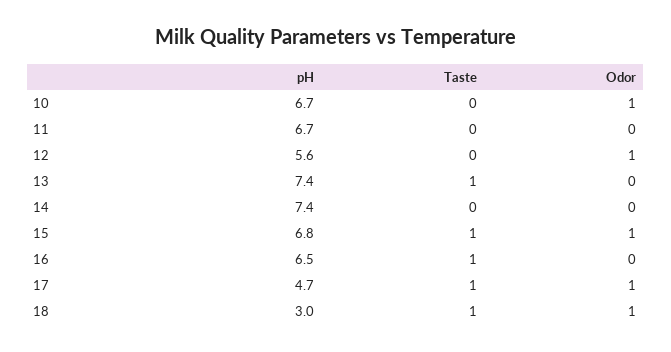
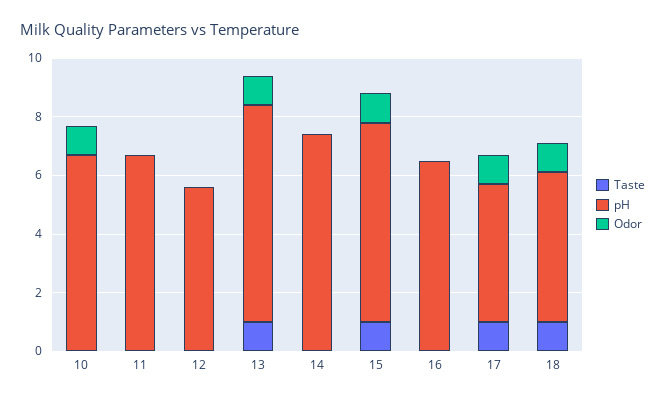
  {
    "pH": {
      "10": 6.7,
      "11": 6.7,
      "12": 5.6,
      "13": 7.4,
      "14": 7.4,
      "15": 6.8,
      "16": 6.5,
      "17": 4.7,
-     "18": 3
+     "18": 5
    },
    "Taste": {
      "10": 0,
      "11": 0,
      "12": 0,
      "13": 1,
      "14": 0,
      "15": 1,
-     "16": 1,
+     "16": 0,
      "17": 1,
      "18": 1
    },
    "Odor": {
      "10": 1,
      "11": 0,
-     "12": 1,
+     "12": 0,
-     "13": 0,
+     "13": 1,
      "14": 0,
      "15": 1,
      "16": 0,
      "17": 1,
      "18": 1
    }
  }

